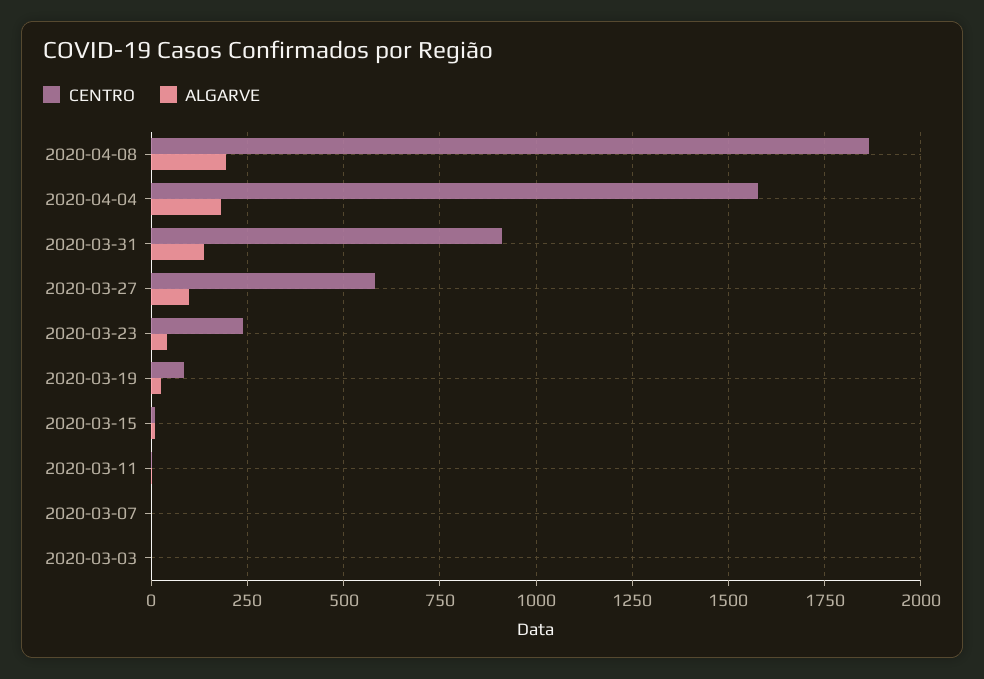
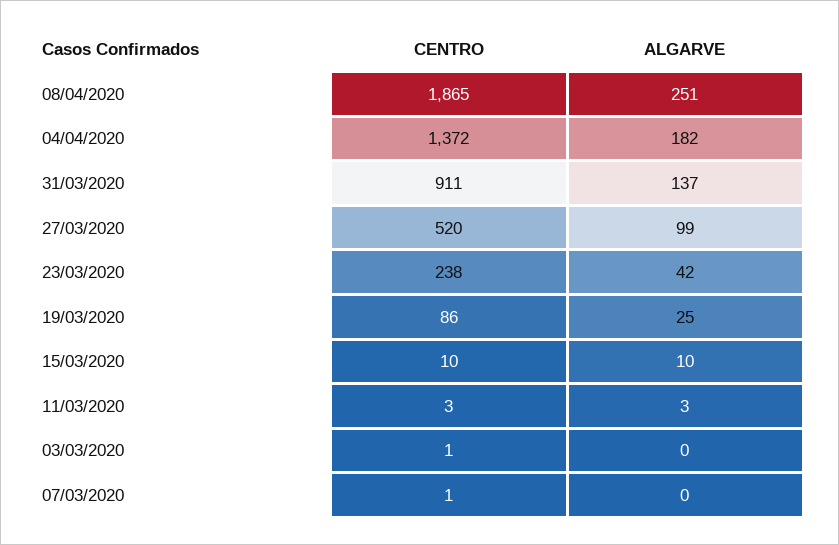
  {
    "CENTRO": {
      "2020-04-08": 1865,
-     "2020-04-04": 1575,
+     "2020-04-04": 1372,
      "2020-03-31": 911,
-     "2020-03-27": 575,
+     "2020-03-27": 520,
      "2020-03-23": 238,
      "2020-03-19": 86,
      "2020-03-15": 10,
      "2020-03-11": 3,
      "2020-03-07": 1,
      "2020-03-03": 1
    },
    "ALGARVE": {
-     "2020-04-08": 200,
+     "2020-04-08": 251,
      "2020-04-04": 182,
      "2020-03-31": 137,
      "2020-03-27": 99,
      "2020-03-23": 42,
      "2020-03-19": 25,
      "2020-03-15": 10,
      "2020-03-11": 3,
      "2020-03-07": 0,
      "2020-03-03": 0
    }
  }

